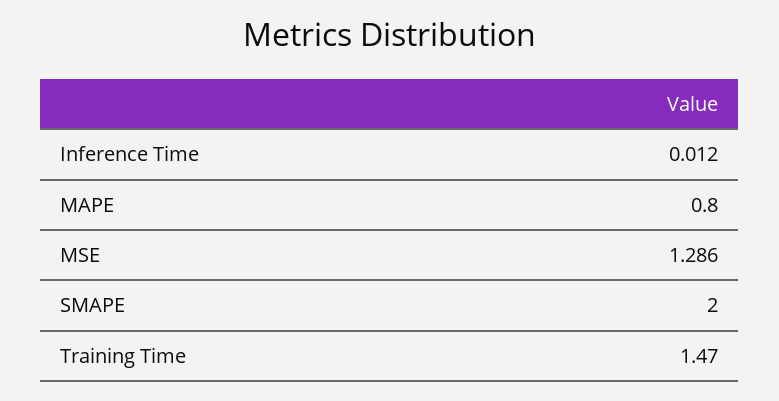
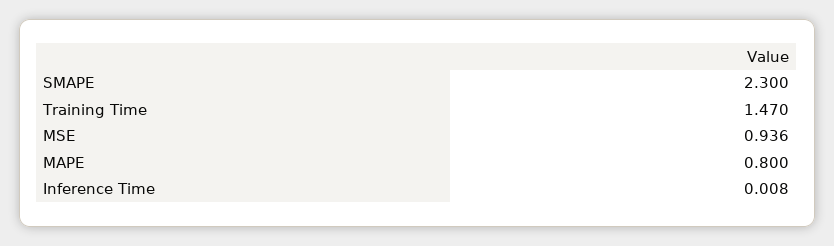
  {
-   "Inference Time": 0.012,
+   "Inference Time": 0.008,
    "MAPE": 0.8,
-   "MSE": 1.286,
+   "MSE": 0.936,
-   "SMAPE": 2,
+   "SMAPE": 2.3,
    "Training Time": 1.47
  }

